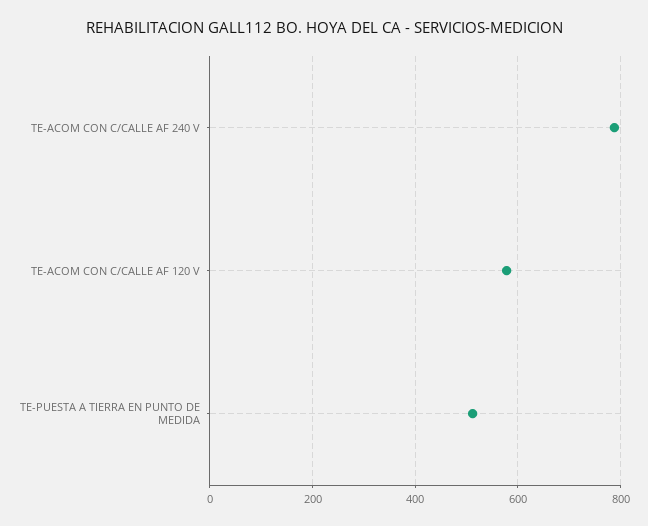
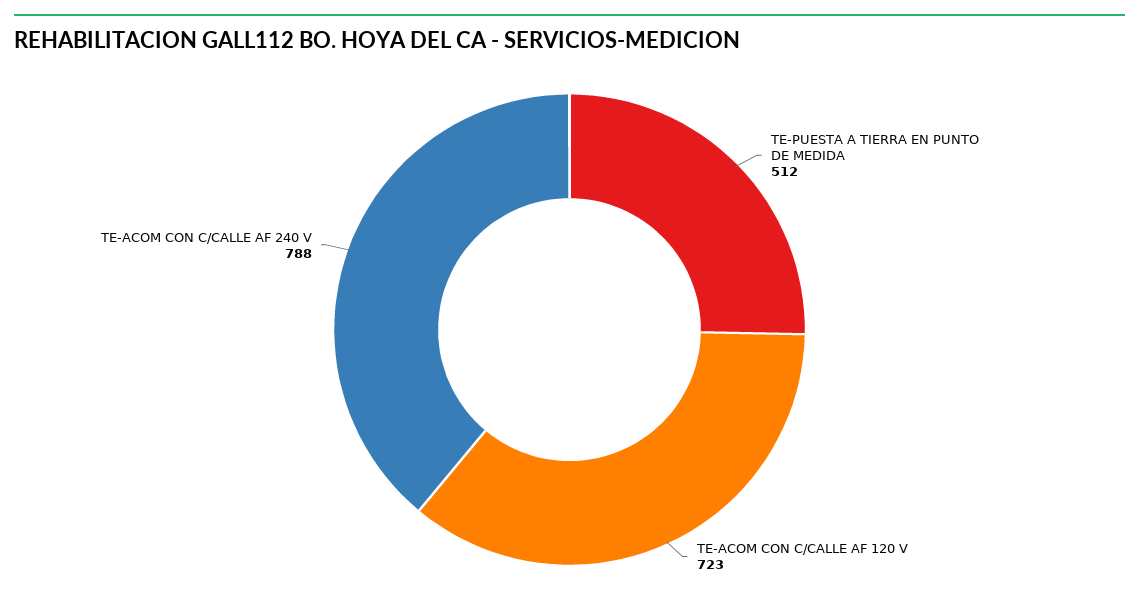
  {
    "TE-ACOM CON C/CALLE AF 240 V": 788,
-   "TE-ACOM CON C/CALLE AF 120 V": 580,
+   "TE-ACOM CON C/CALLE AF 120 V": 723,
    "TE-PUESTA A TIERRA EN PUNTO DE MEDIDA": 512
  }

